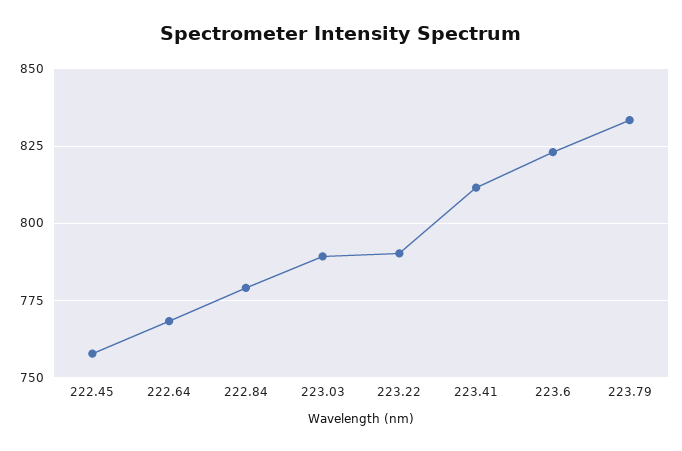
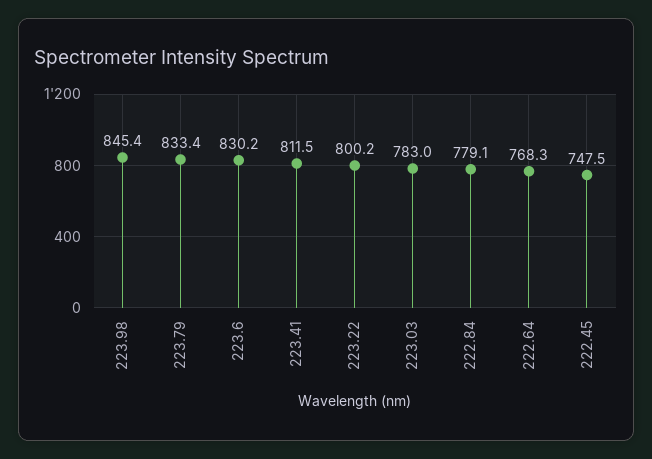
  {
-   "222.45": 757.5,
+   "222.45": 747.5,
    "222.64": 768.3,
    "222.84": 779.1,
-   "223.03": 790,
+   "223.03": 783,
-   "223.22": 790,
+   "223.22": 800.2,
    "223.41": 811.5,
-   "223.6": 822.5,
+   "223.6": 830.2,
-   "223.79": 833.4
+   "223.79": 833.4,
+   "223.98": 845.4
  }

